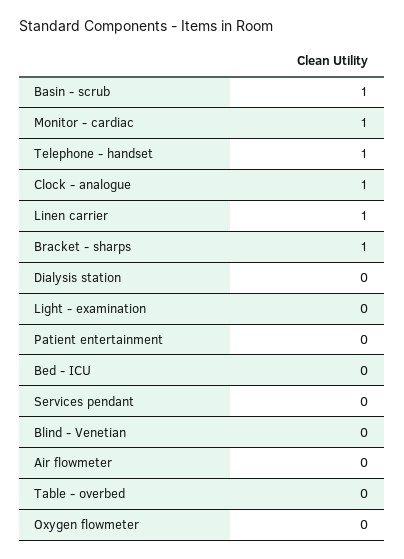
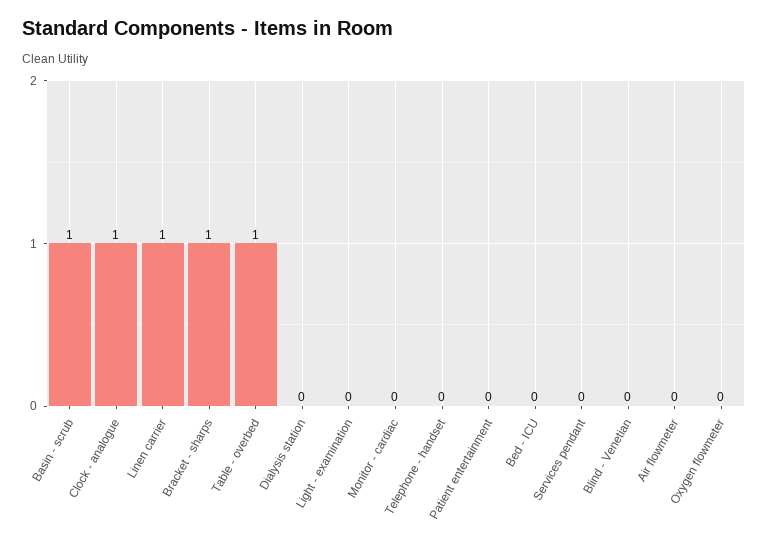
  {
    "Basin - scrub": 1,
-   "Monitor - cardiac": 1,
+   "Monitor - cardiac": 0,
-   "Telephone - handset": 1,
+   "Telephone - handset": 0,
    "Clock - analogue": 1,
    "Linen carrier": 1,
    "Bracket - sharps": 1,
    "Dialysis station": 0,
    "Light - examination": 0,
    "Patient entertainment": 0,
    "Bed - ICU": 0,
    "Services pendant": 0,
    "Blind - Venetian": 0,
    "Air flowmeter": 0,
-   "Table - overbed": 0,
+   "Table - overbed": 1,
    "Oxygen flowmeter": 0
  }

